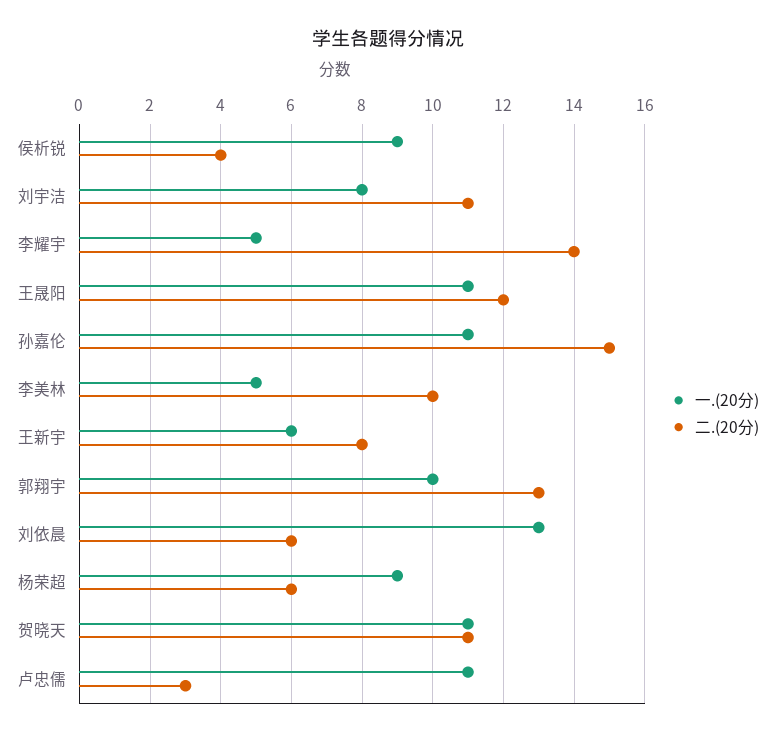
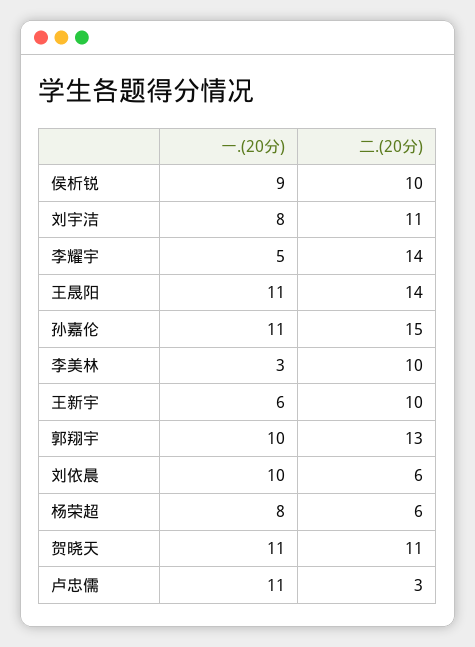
  {
    "一.(20分)": {
      "侯析锐": 9,
      "刘宇洁": 8,
      "李耀宇": 5,
      "王晟阳": 11,
      "孙嘉伦": 11,
-     "李美林": 5,
+     "李美林": 3,
      "王新宇": 6,
      "郭翔宇": 10,
-     "刘依晨": 13,
+     "刘依晨": 10,
-     "杨荣超": 9,
+     "杨荣超": 8,
      "贺晓天": 11,
      "卢忠儒": 11
    },
    "二.(20分)": {
-     "侯析锐": 4,
+     "侯析锐": 10,
      "刘宇洁": 11,
      "李耀宇": 14,
-     "王晟阳": 12,
+     "王晟阳": 14,
      "孙嘉伦": 15,
      "李美林": 10,
-     "王新宇": 8,
+     "王新宇": 10,
      "郭翔宇": 13,
      "刘依晨": 6,
      "杨荣超": 6,
      "贺晓天": 11,
      "卢忠儒": 3
    }
  }

